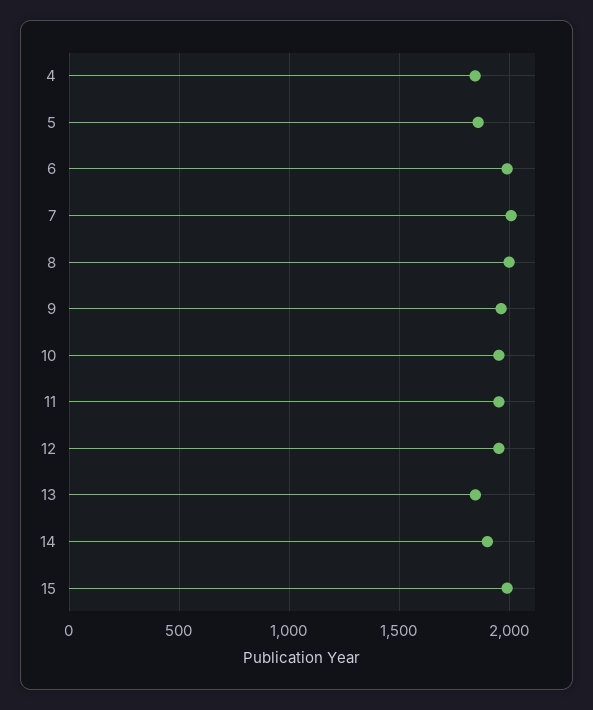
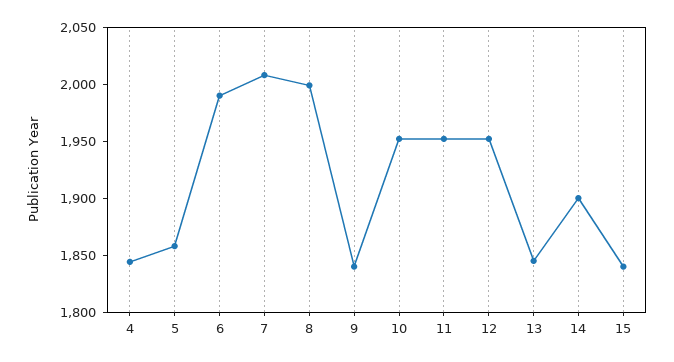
  {
    "4": 1840,
    "5": 1860,
    "6": 1990,
    "7": 2010,
    "8": 2000,
-   "9": 1950,
+   "9": 1840,
    "10": 1950,
    "11": 1950,
    "12": 1950,
    "13": 1850,
    "14": 1900,
-   "15": 2000
+   "15": 1840
  }

